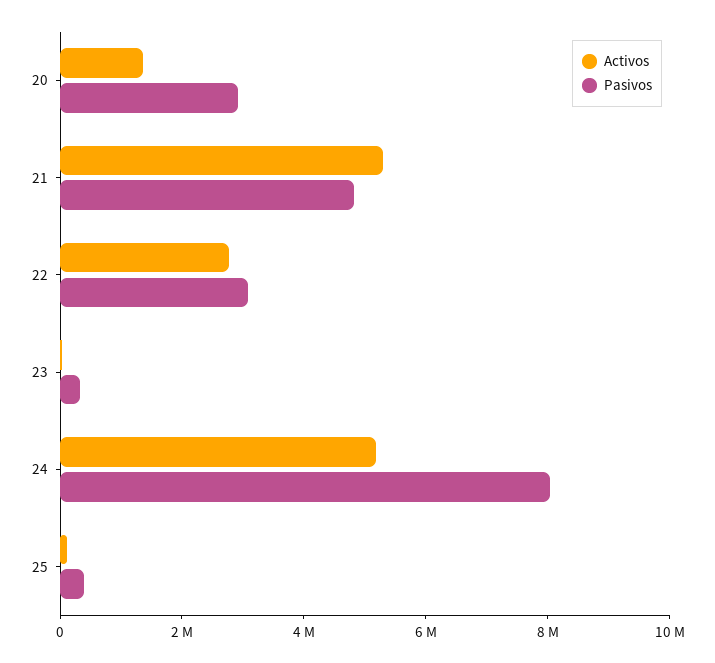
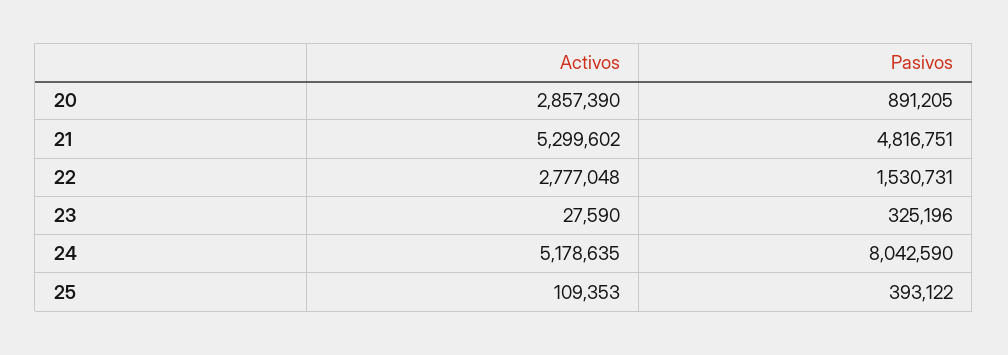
  {
    "Activos": {
-     "20": 1500000,
+     "20": 2857390,
      "21": 5299602,
      "22": 2777048,
      "23": 27590,
      "24": 5178635,
      "25": 109353
    },
    "Pasivos": {
-     "20": 3000000,
+     "20": 891205,
      "21": 4816751,
-     "22": 3000000,
+     "22": 1530731,
      "23": 325196,
      "24": 8042590,
      "25": 393122
    }
  }

